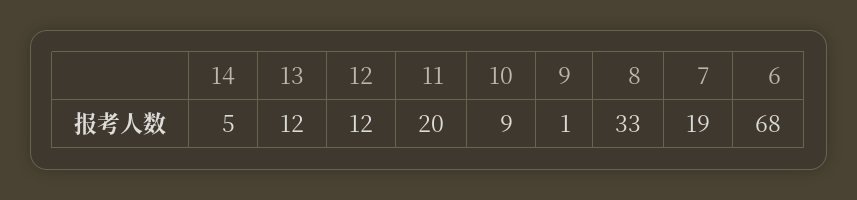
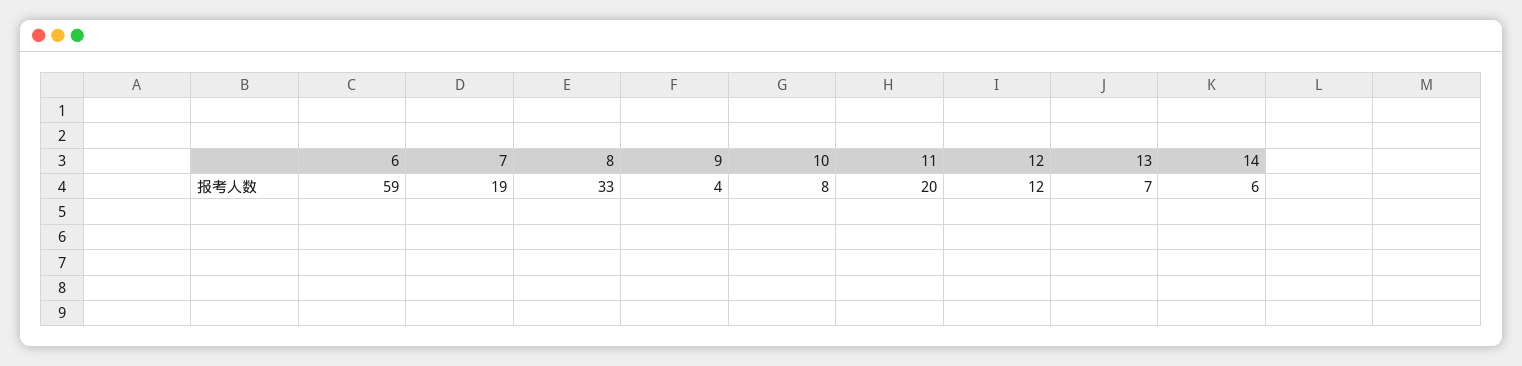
  {
-   "14": 5,
+   "14": 6,
-   "13": 12,
+   "13": 7,
    "12": 12,
    "11": 20,
-   "10": 9,
+   "10": 8,
-   "9": 1,
+   "9": 4,
    "8": 33,
    "7": 19,
-   "6": 68
+   "6": 59
  }

